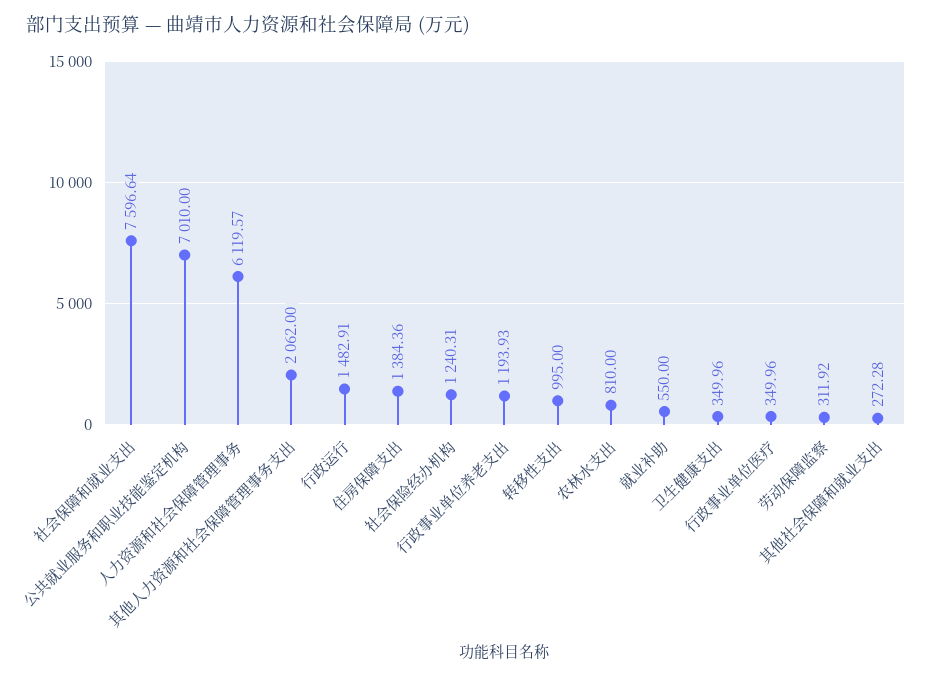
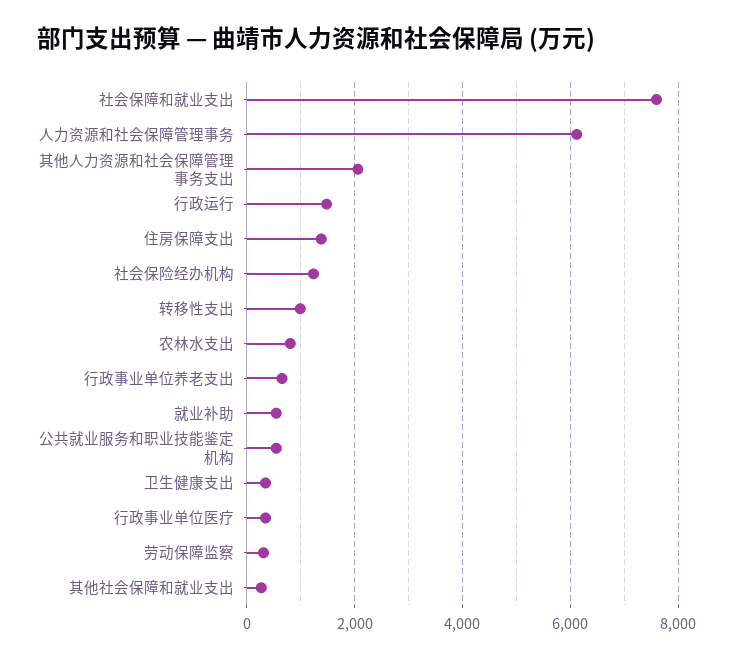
  {
    "社会保障和就业支出": 7596.64,
-   "公共就业服务和职业技能鉴定机构": 7010,
+   "公共就业服务和职业技能鉴定机构": 600,
    "人力资源和社会保障管理事务": 6119.57,
    "其他人力资源和社会保障管理事务支出": 2062,
    "行政运行": 1482.91,
    "住房保障支出": 1384.36,
    "社会保险经办机构": 1240.31,
-   "行政事业单位养老支出": 1193.93,
+   "行政事业单位养老支出": 600,
    "转移性支出": 995,
    "农林水支出": 810,
    "就业补助": 550,
    "卫生健康支出": 349.96,
    "行政事业单位医疗": 349.96,
    "劳动保障监察": 311.92,
    "其他社会保障和就业支出": 272.28
  }

